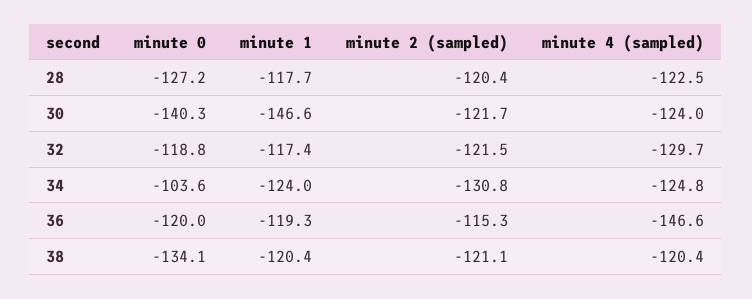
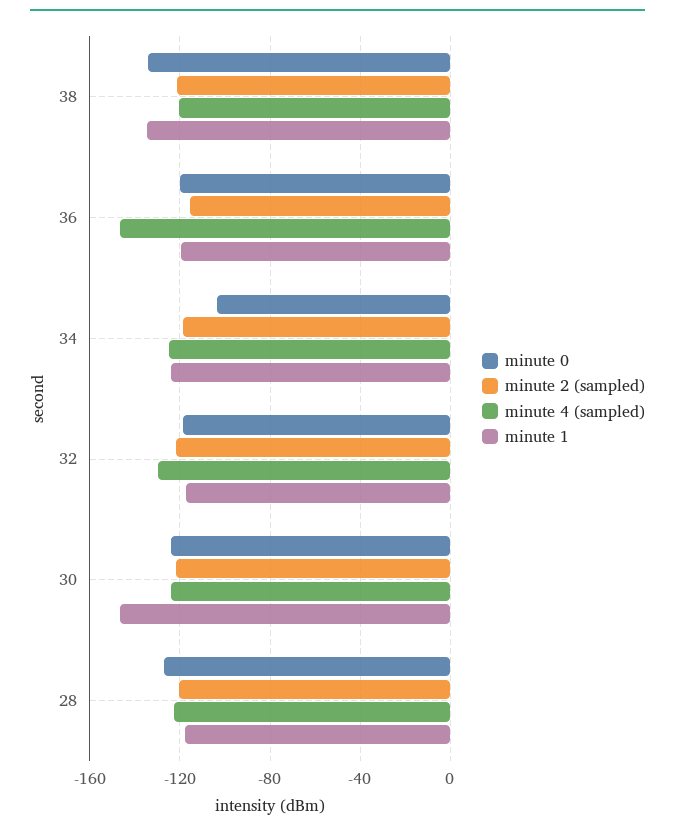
  {
    "minute 0": {
      "28": -127.2,
-     "30": -140.3,
+     "30": -125,
      "32": -118.8,
      "34": -103.6,
      "36": -120,
      "38": -134.1
    },
    "minute 1": {
      "28": -117.7,
      "30": -146.6,
      "32": -117.4,
      "34": -124,
      "36": -119.3,
-     "38": -120.4
+     "38": -135
    },
    "minute 2 (sampled)": {
      "28": -120.4,
      "30": -121.7,
      "32": -121.5,
-     "34": -130.8,
+     "34": -120,
      "36": -115.3,
      "38": -121.1
    },
    "minute 4 (sampled)": {
      "28": -122.5,
      "30": -124,
      "32": -129.7,
      "34": -124.8,
      "36": -146.6,
      "38": -120.4
    }
  }

